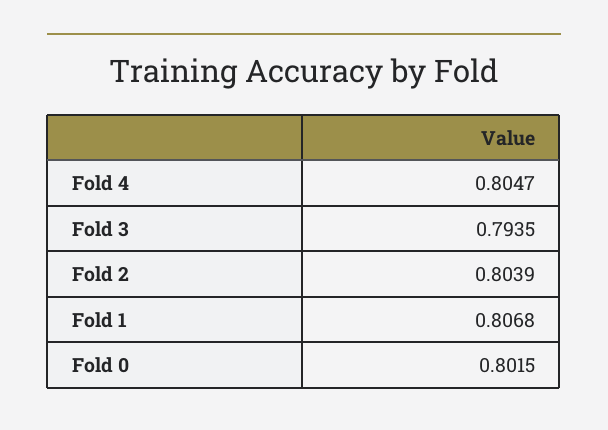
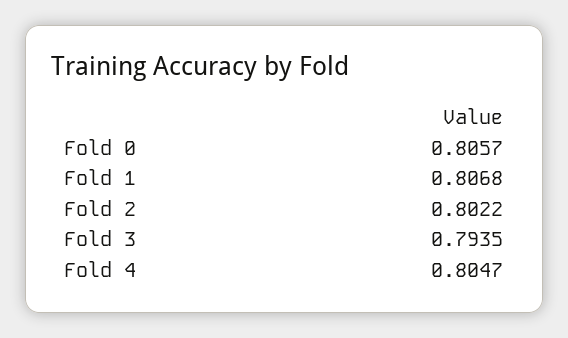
  {
    "Fold 4": 0.8047,
    "Fold 3": 0.7935,
-   "Fold 2": 0.8039,
+   "Fold 2": 0.8022,
    "Fold 1": 0.8068,
-   "Fold 0": 0.8015
+   "Fold 0": 0.8057
  }

